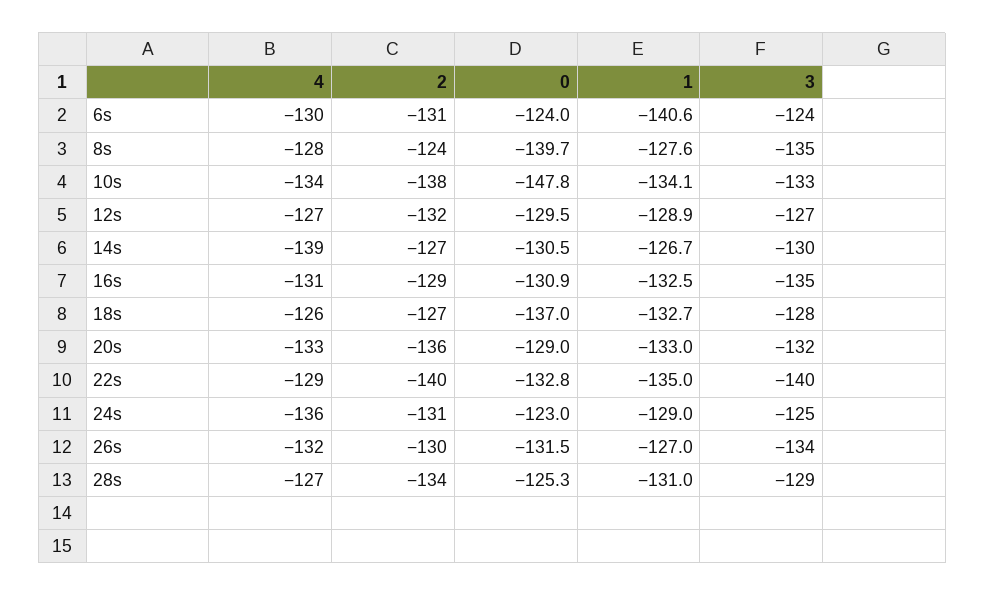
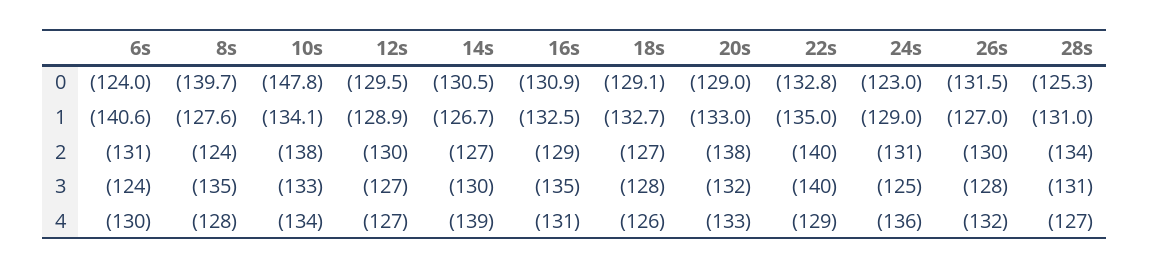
  {
    "4": {
      "6s": -130,
      "8s": -128,
      "10s": -134,
      "12s": -127,
      "14s": -139,
      "16s": -131,
      "18s": -126,
      "20s": -133,
      "22s": -129,
      "24s": -136,
      "26s": -132,
      "28s": -127
    },
    "2": {
      "6s": -131,
      "8s": -124,
      "10s": -138,
-     "12s": -132,
+     "12s": -130,
      "14s": -127,
      "16s": -129,
      "18s": -127,
-     "20s": -136,
+     "20s": -138,
      "22s": -140,
      "24s": -131,
      "26s": -130,
      "28s": -134
    },
    "0": {
      "6s": -124,
      "8s": -139.7,
      "10s": -147.8,
      "12s": -129.5,
      "14s": -130.5,
      "16s": -130.9,
-     "18s": -137,
+     "18s": -129.1,
      "20s": -129,
      "22s": -132.8,
      "24s": -123,
      "26s": -131.5,
      "28s": -125.3
    },
    "1": {
      "6s": -140.6,
      "8s": -127.6,
      "10s": -134.1,
      "12s": -128.9,
      "14s": -126.7,
      "16s": -132.5,
      "18s": -132.7,
      "20s": -133,
      "22s": -135,
      "24s": -129,
      "26s": -127,
      "28s": -131
    },
    "3": {
      "6s": -124,
      "8s": -135,
      "10s": -133,
      "12s": -127,
      "14s": -130,
      "16s": -135,
      "18s": -128,
      "20s": -132,
      "22s": -140,
      "24s": -125,
-     "26s": -134,
+     "26s": -128,
-     "28s": -129
+     "28s": -131
    }
  }

